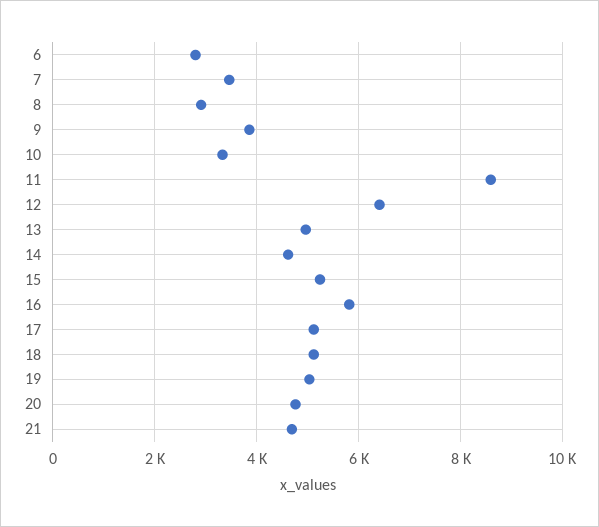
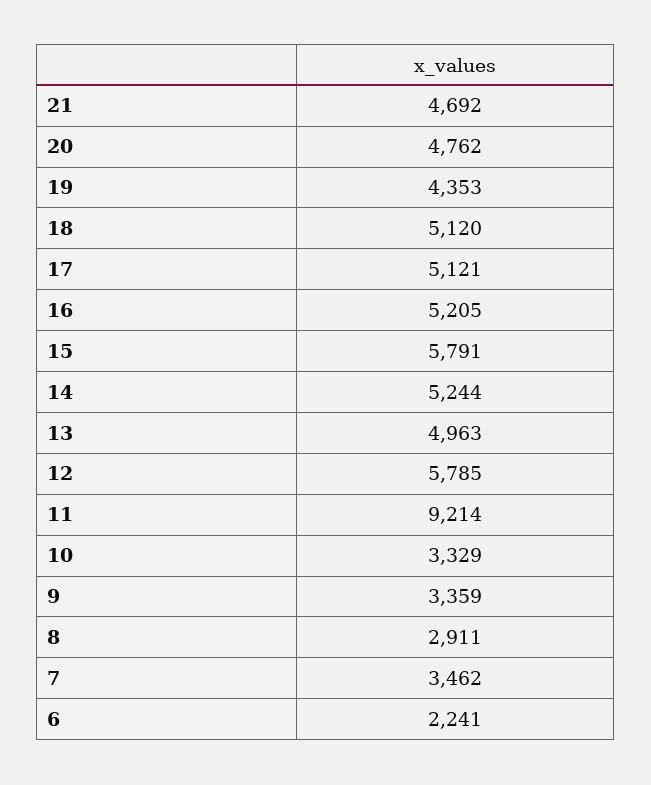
  {
-   "6": 2800,
+   "6": 2241,
    "7": 3462,
    "8": 2911,
-   "9": 3800,
+   "9": 3359,
    "10": 3329,
-   "11": 8600,
+   "11": 9214,
-   "12": 6400,
+   "12": 5785,
    "13": 4963,
-   "14": 4600,
+   "14": 5244,
-   "15": 5200,
+   "15": 5791,
-   "16": 5800,
+   "16": 5205,
    "17": 5121,
    "18": 5120,
-   "19": 5000,
+   "19": 4353,
    "20": 4762,
    "21": 4692
  }

